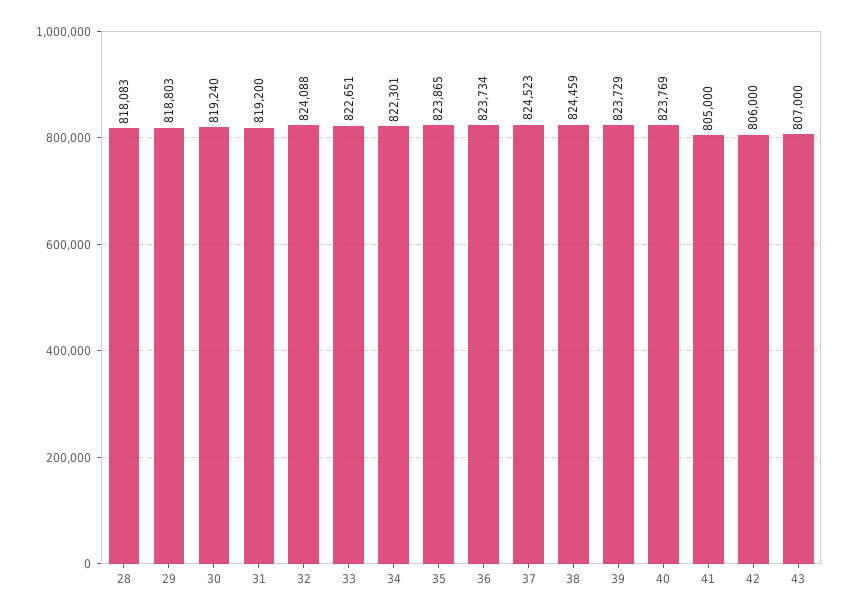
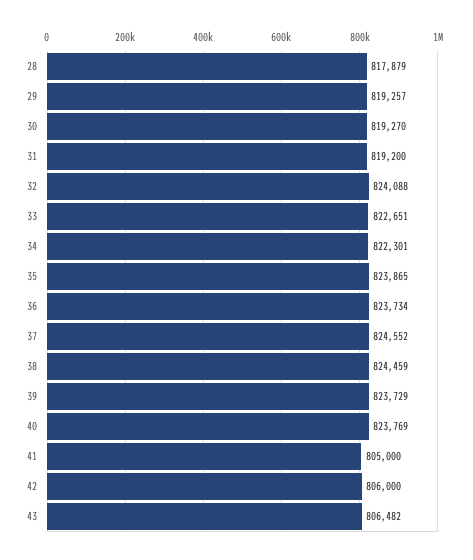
  {
-   "28": 818083,
+   "28": 817879,
-   "29": 818803,
+   "29": 819257,
-   "30": 819240,
+   "30": 819270,
    "31": 819200,
    "32": 824088,
    "33": 822651,
    "34": 822301,
    "35": 823865,
    "36": 823734,
-   "37": 824523,
+   "37": 824552,
    "38": 824459,
    "39": 823729,
    "40": 823769,
    "41": 805000,
    "42": 806000,
-   "43": 807000
+   "43": 806482
  }

